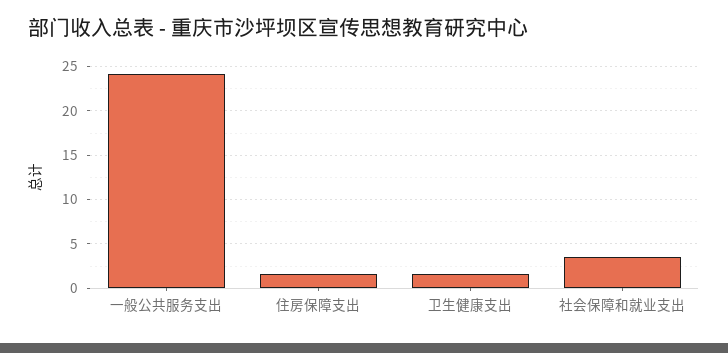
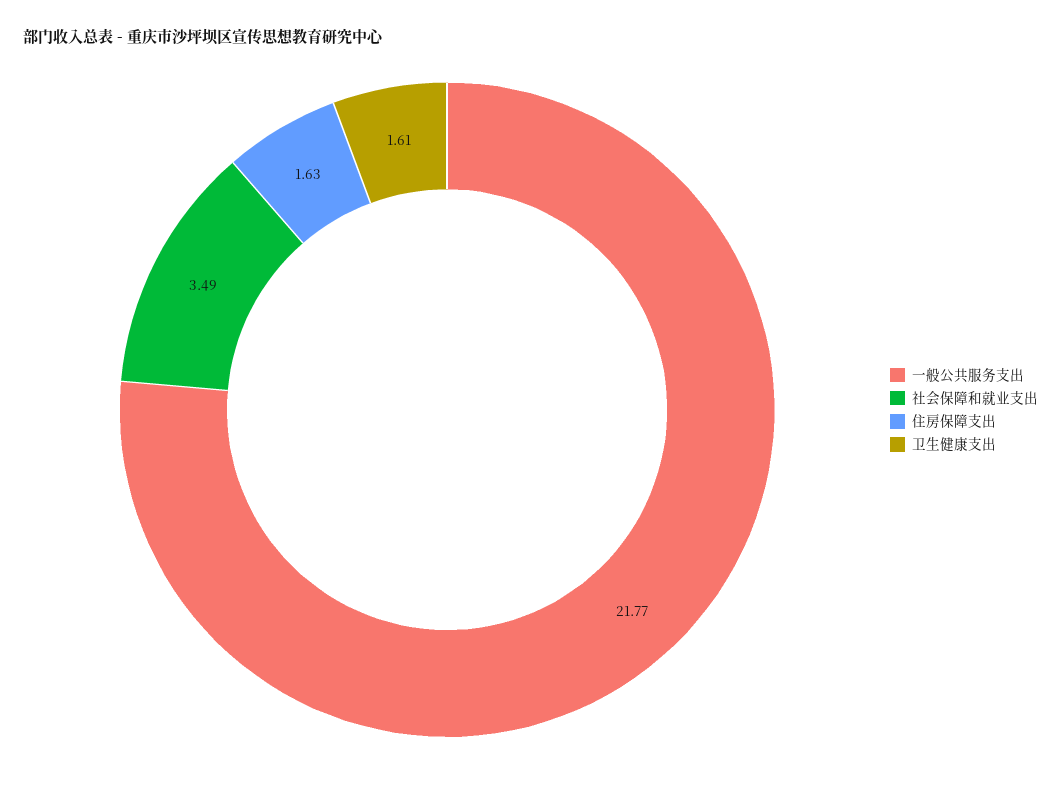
  {
-   "一般公共服务支出": 24,
+   "一般公共服务支出": 21.77,
    "住房保障支出": 1.63,
    "卫生健康支出": 1.61,
    "社会保障和就业支出": 3.49
  }

